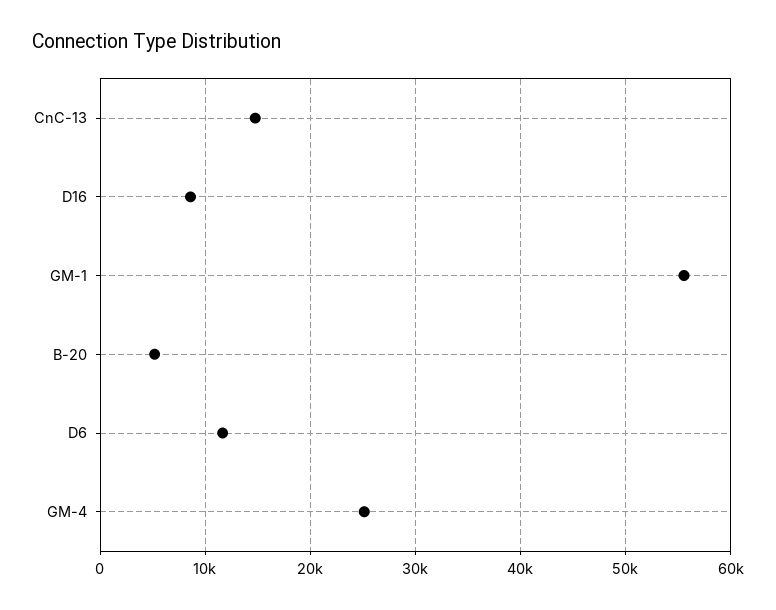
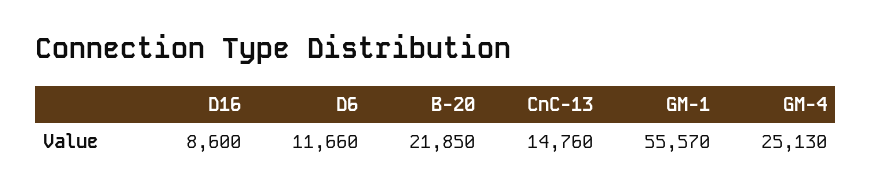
  {
    "CnC-13": 14760,
    "D16": 8600,
    "GM-1": 55570,
-   "B-20": 5000,
+   "B-20": 21850,
    "D6": 11660,
    "GM-4": 25130
  }

